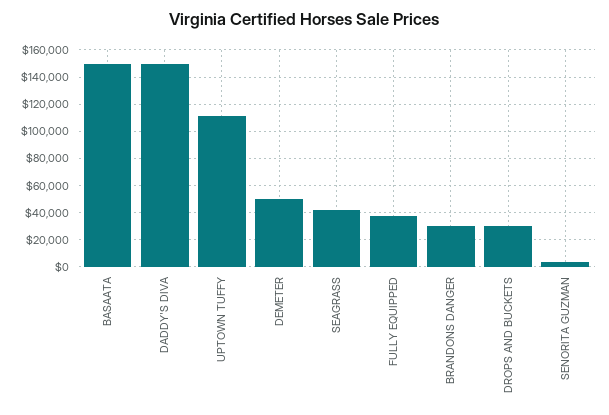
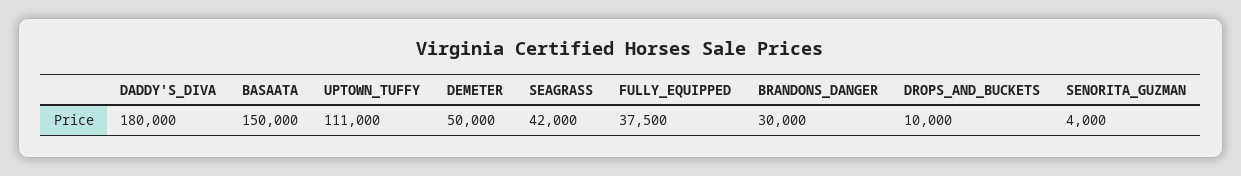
  {
    "BASAATA": 150000,
-   "DADDY'S DIVA": 150000,
+   "DADDY'S DIVA": 180000,
    "UPTOWN TUFFY": 111000,
    "DEMETER": 50000,
    "SEAGRASS": 42000,
    "FULLY EQUIPPED": 37500,
    "BRANDONS DANGER": 30000,
-   "DROPS AND BUCKETS": 30000,
+   "DROPS AND BUCKETS": 10000,
    "SENORITA GUZMAN": 4000
  }

